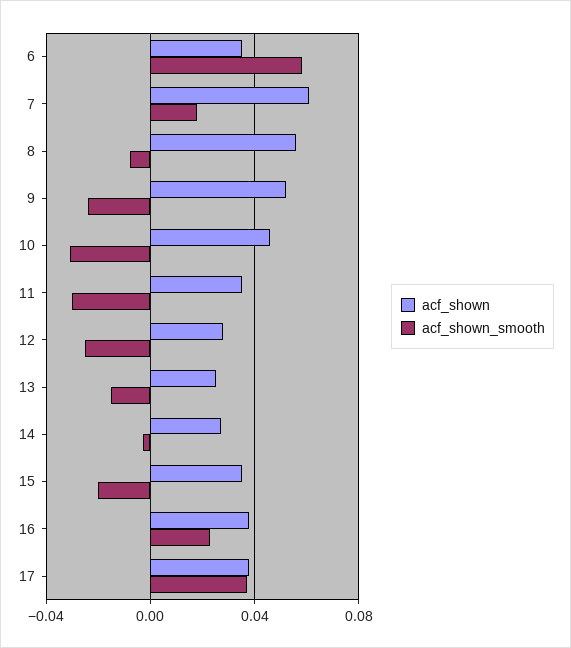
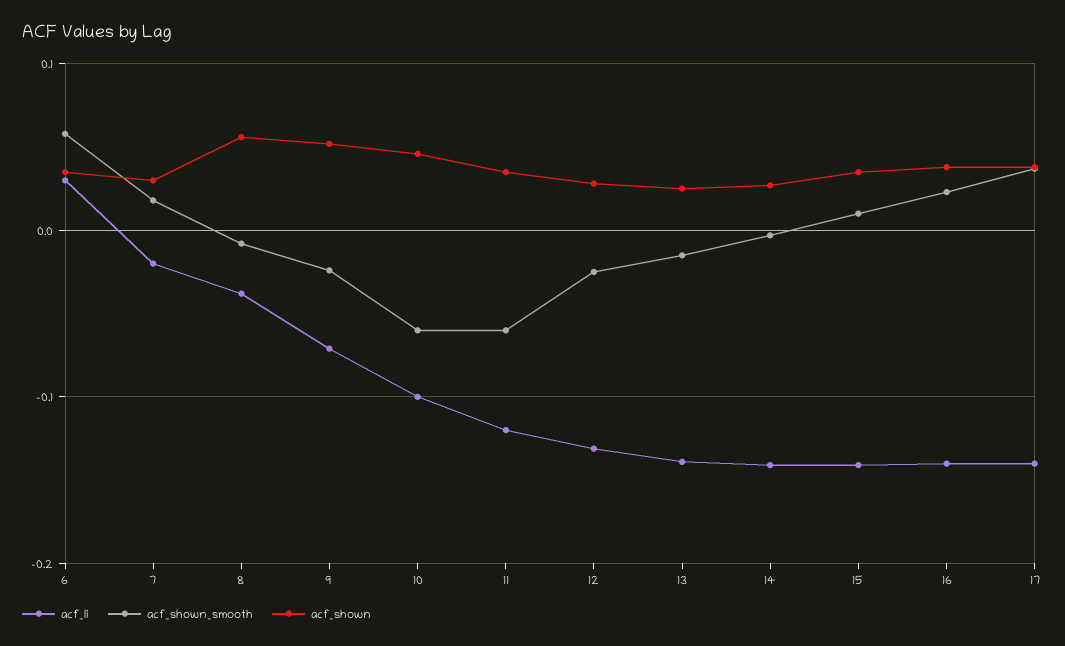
  {
    "acf_shown": {
      "6": 0.035,
-     "7": 0.06,
+     "7": 0.03,
      "8": 0.055,
      "9": 0.05,
      "10": 0.045,
      "11": 0.035,
      "12": 0.03,
      "13": 0.025,
      "14": 0.025,
      "15": 0.035,
      "16": 0.04,
      "17": 0.04
    },
    "acf_shown_smooth": {
      "6": 0.06,
      "7": 0.02,
      "8": -0.01,
      "9": -0.025,
-     "10": -0.03,
+     "10": -0.06,
-     "11": -0.03,
+     "11": -0.06,
      "12": -0.025,
      "13": -0.015,
      "14": -0.005,
-     "15": -0.02,
+     "15": 0.01,
      "16": 0.025,
      "17": 0.035
-   }
+   },
+   "acf_li": {
+     "6": 0.03,
+     "7": -0.02,
+     "8": -0.04,
+     "9": -0.07,
+     "10": -0.1,
+     "11": -0.12,
+     "12": -0.13,
+     "13": -0.14,
+     "14": -0.14,
+     "15": -0.14,
+     "16": -0.14,
+     "17": -0.14
+   }
  }

